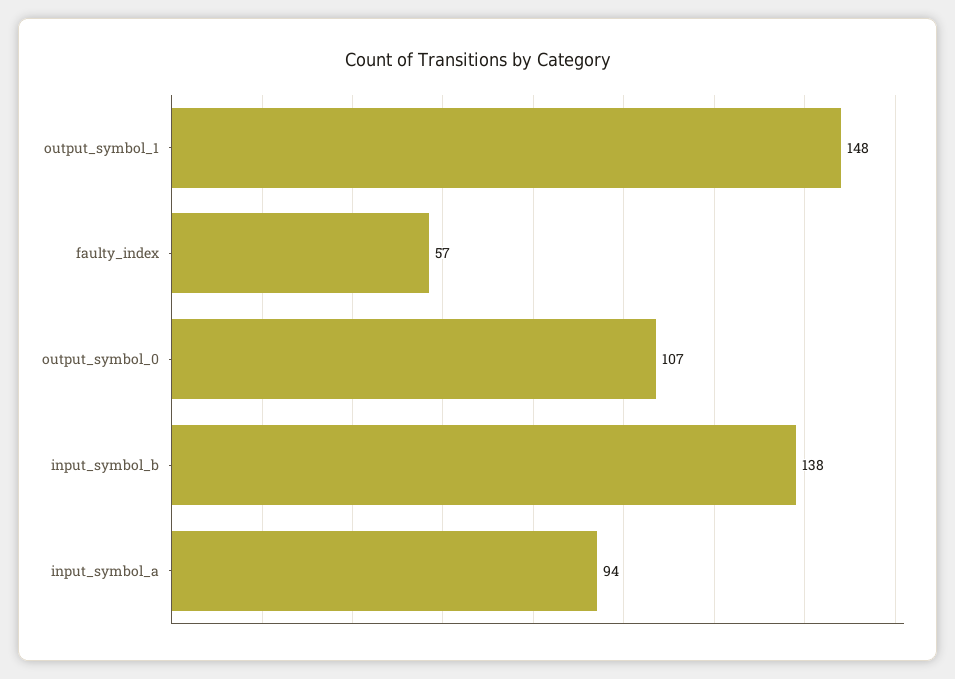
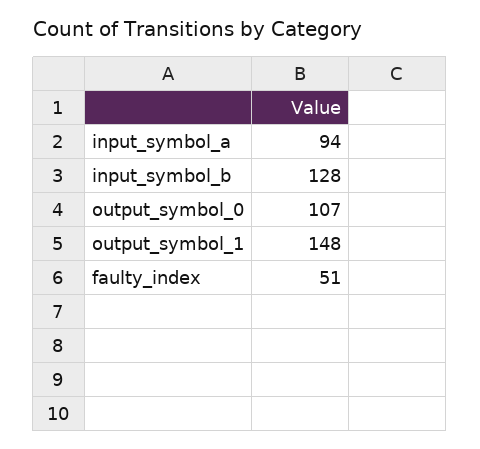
  {
    "output_symbol_1": 148,
-   "faulty_index": 57,
+   "faulty_index": 51,
    "output_symbol_0": 107,
-   "input_symbol_b": 138,
+   "input_symbol_b": 128,
    "input_symbol_a": 94
  }

